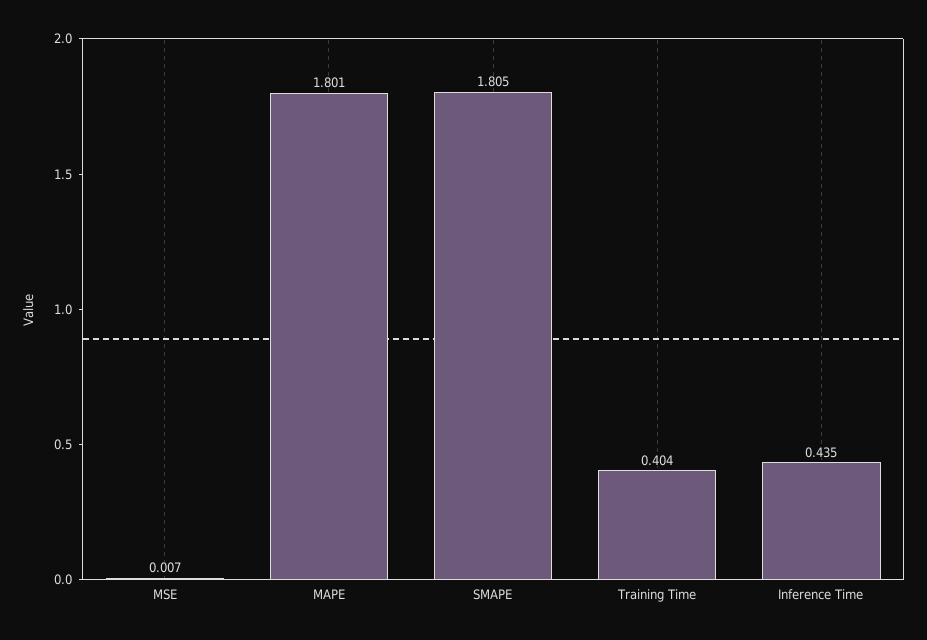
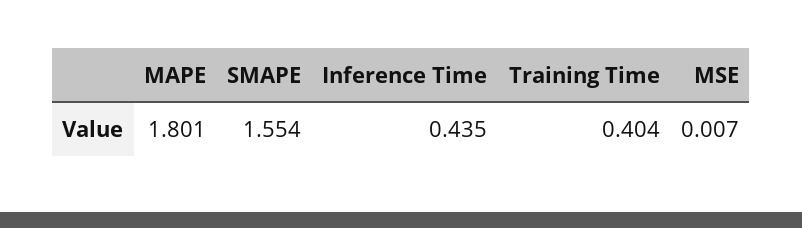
  {
    "MSE": 0.007,
    "MAPE": 1.801,
-   "SMAPE": 1.805,
+   "SMAPE": 1.554,
    "Training Time": 0.404,
    "Inference Time": 0.435
  }

